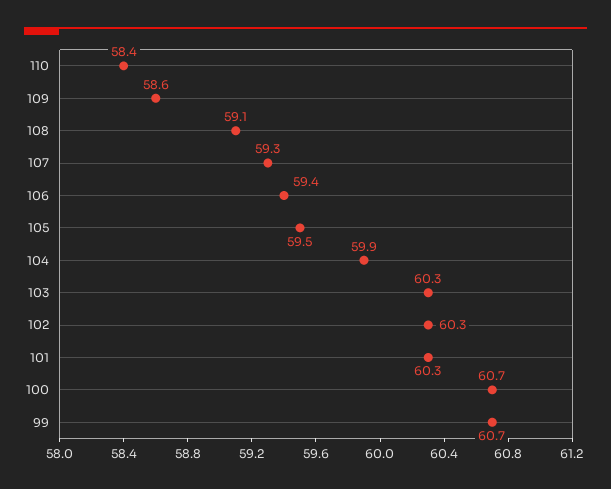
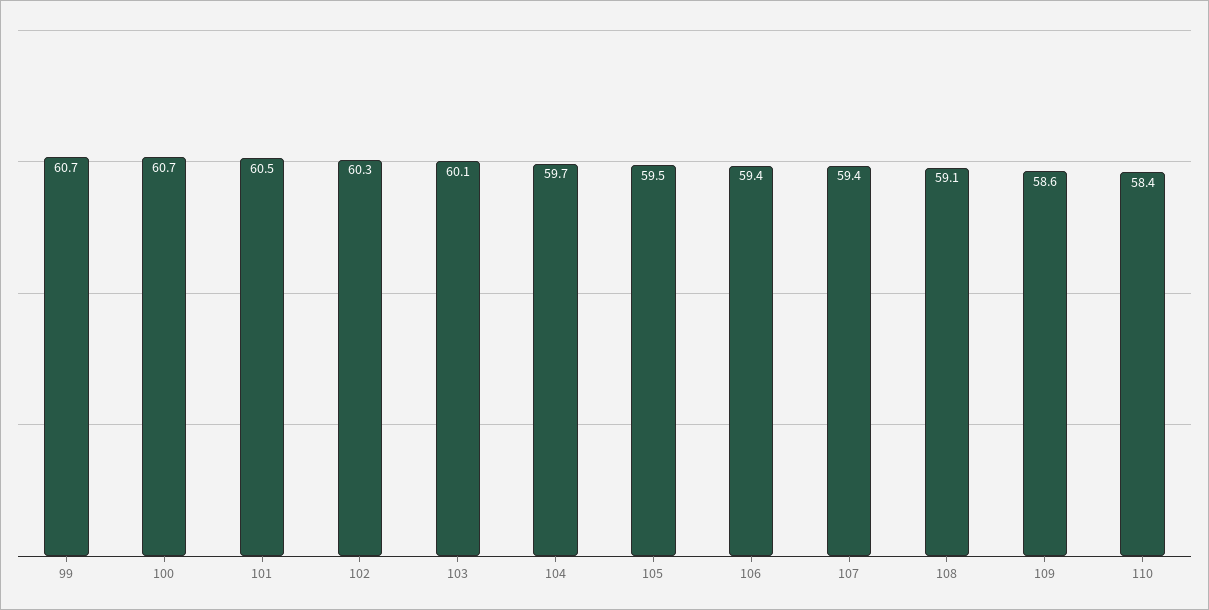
  {
    "110": 58.4,
    "109": 58.6,
    "108": 59.1,
-   "107": 59.3,
+   "107": 59.4,
    "106": 59.4,
    "105": 59.5,
-   "104": 59.9,
+   "104": 59.7,
-   "103": 60.3,
+   "103": 60.1,
    "102": 60.3,
-   "101": 60.3,
+   "101": 60.5,
    "100": 60.7,
    "99": 60.7
  }

